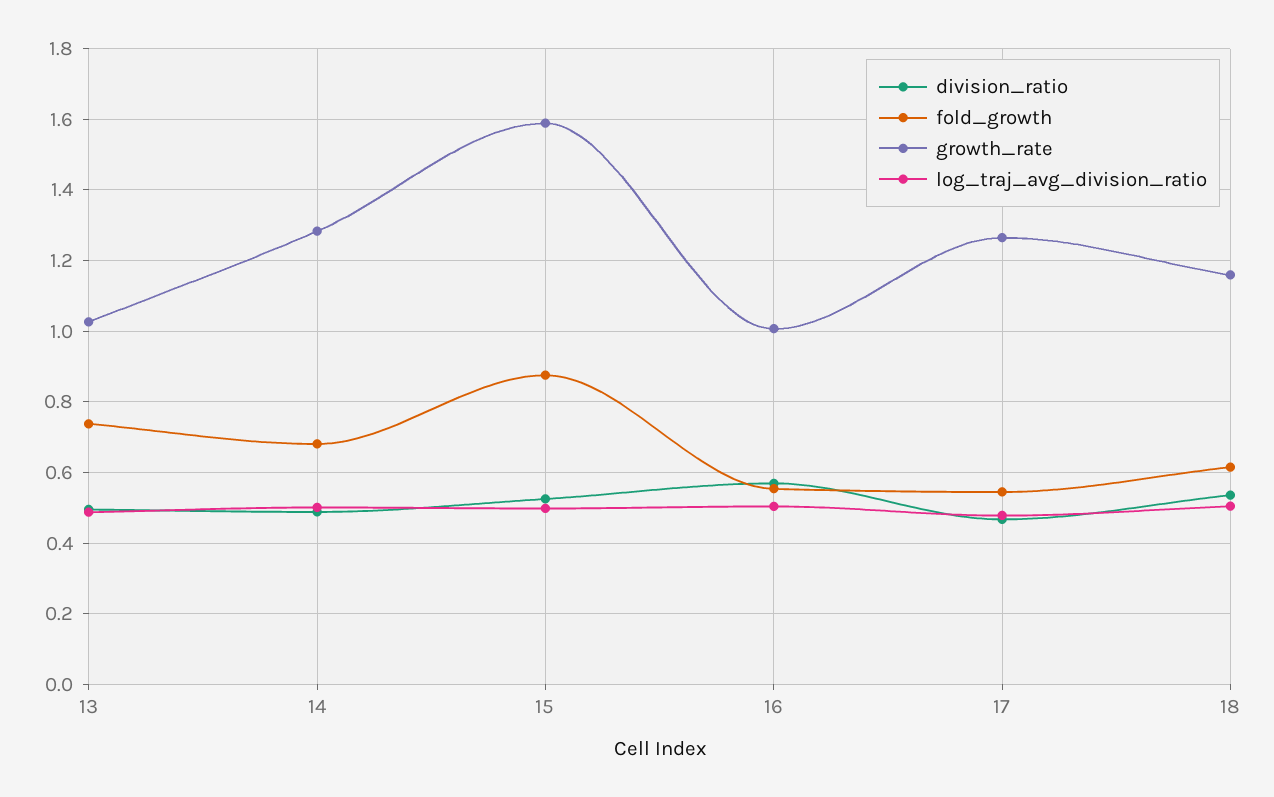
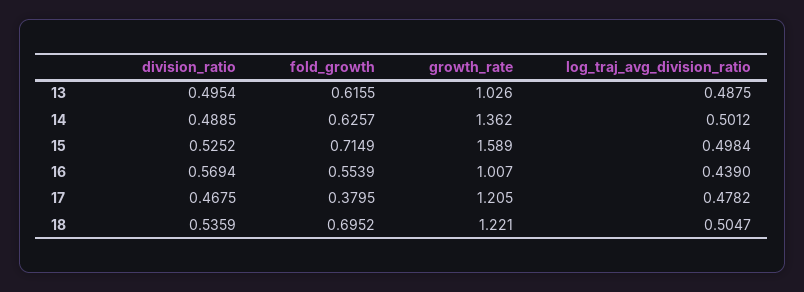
  {
    "division_ratio": {
      "13": 0.4954,
      "14": 0.4885,
      "15": 0.5252,
      "16": 0.5694,
      "17": 0.4675,
      "18": 0.5359
    },
    "fold_growth": {
-     "13": 0.74,
+     "13": 0.6155,
-     "14": 0.68,
+     "14": 0.6257,
-     "15": 0.88,
+     "15": 0.7149,
      "16": 0.5539,
-     "17": 0.54,
+     "17": 0.3795,
-     "18": 0.62
+     "18": 0.6952
    },
    "growth_rate": {
      "13": 1.026,
-     "14": 1.28,
+     "14": 1.362,
      "15": 1.589,
      "16": 1.007,
-     "17": 1.26,
+     "17": 1.205,
-     "18": 1.16
+     "18": 1.221
    },
    "log_traj_avg_division_ratio": {
      "13": 0.4875,
      "14": 0.5012,
      "15": 0.4984,
-     "16": 0.5,
+     "16": 0.439,
      "17": 0.4782,
      "18": 0.5047
    }
  }

